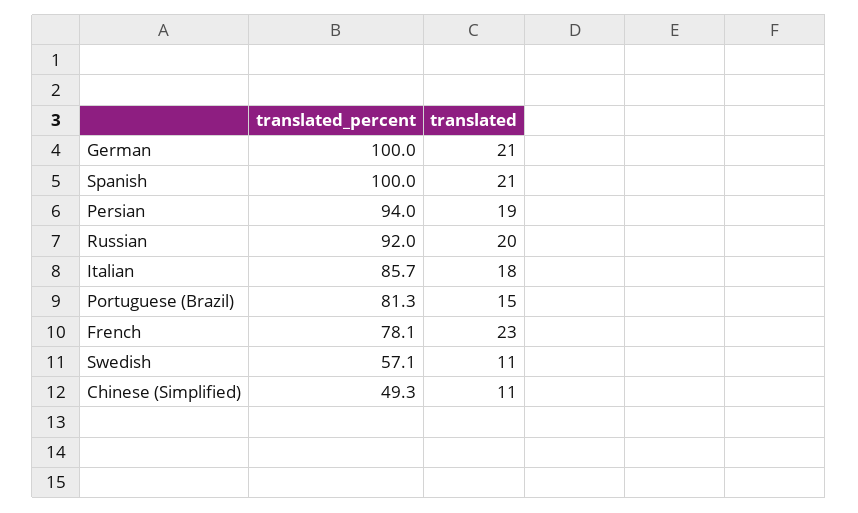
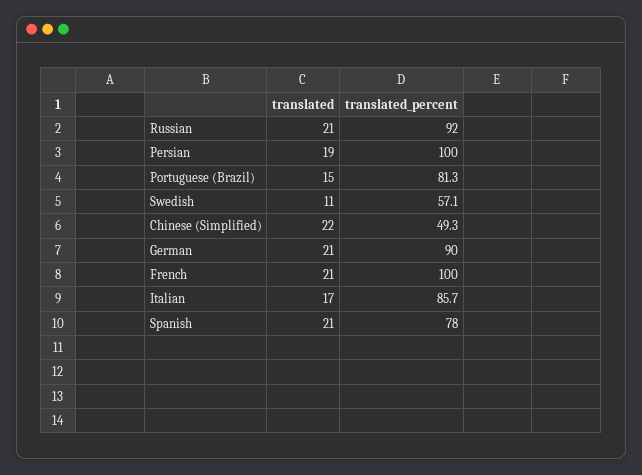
  {
    "translated_percent": {
-     "German": 100,
+     "German": 90,
-     "Spanish": 100,
+     "Spanish": 78,
-     "Persian": 94,
+     "Persian": 100,
      "Russian": 92,
      "Italian": 85.7,
      "Portuguese (Brazil)": 81.3,
-     "French": 78.1,
+     "French": 100,
      "Swedish": 57.1,
      "Chinese (Simplified)": 49.3
    },
    "translated": {
      "German": 21,
      "Spanish": 21,
      "Persian": 19,
-     "Russian": 20,
+     "Russian": 21,
-     "Italian": 18,
+     "Italian": 17,
      "Portuguese (Brazil)": 15,
-     "French": 23,
+     "French": 21,
      "Swedish": 11,
-     "Chinese (Simplified)": 11
+     "Chinese (Simplified)": 22
    }
  }

